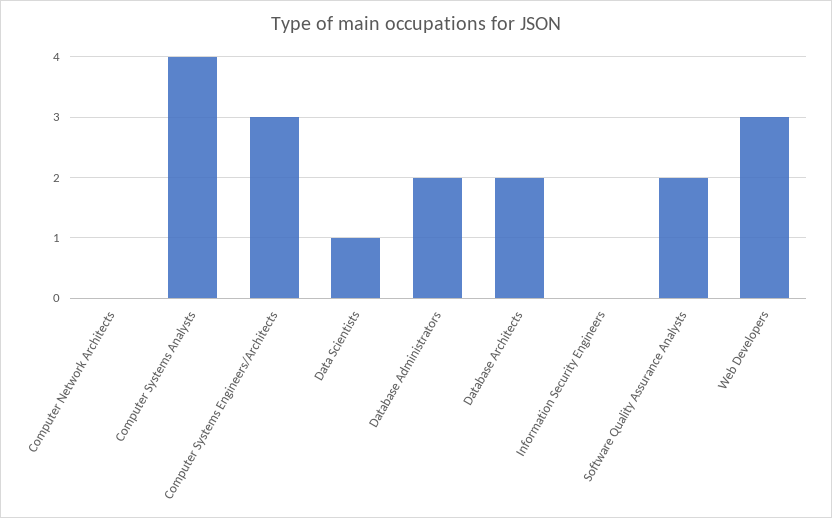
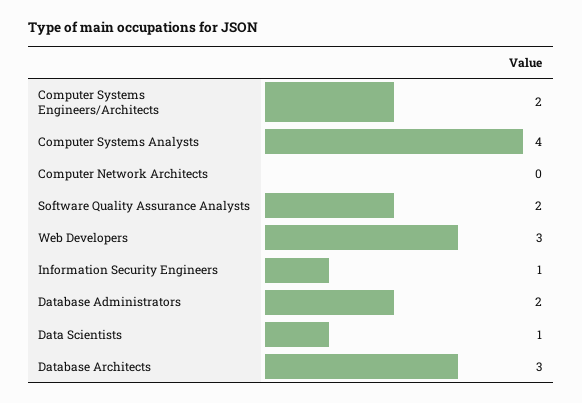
  {
    "Computer Network Architects": 0,
    "Computer Systems Analysts": 4,
-   "Computer Systems Engineers/Architects": 3,
+   "Computer Systems Engineers/Architects": 2,
    "Data Scientists": 1,
    "Database Administrators": 2,
-   "Database Architects": 2,
+   "Database Architects": 3,
-   "Information Security Engineers": 0,
+   "Information Security Engineers": 1,
    "Software Quality Assurance Analysts": 2,
    "Web Developers": 3
  }

